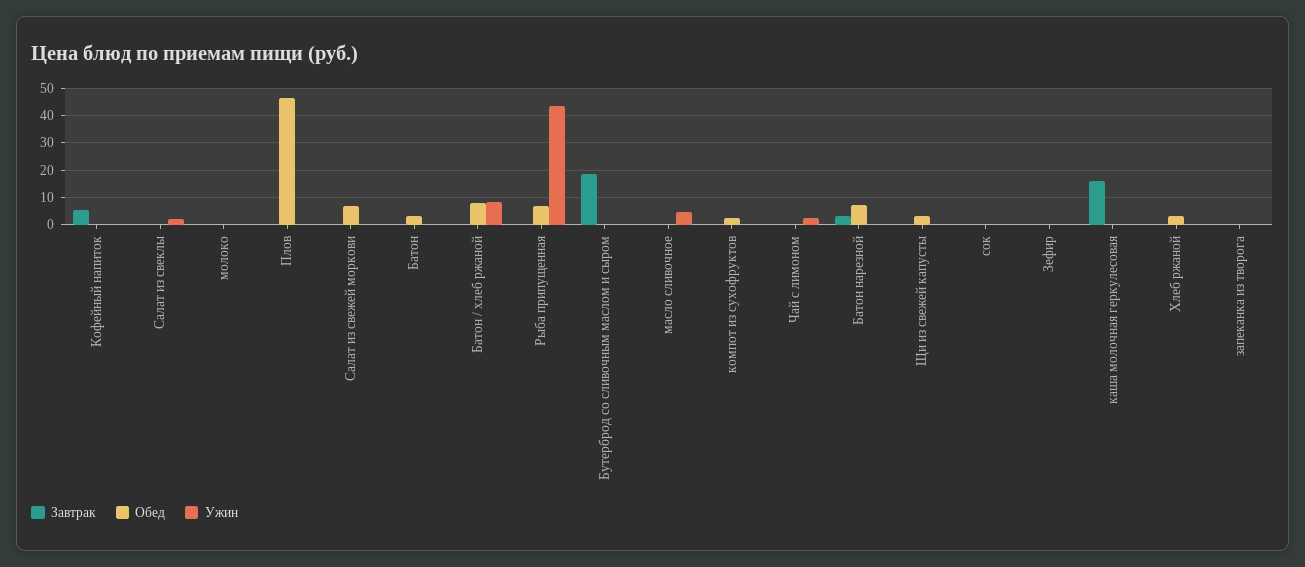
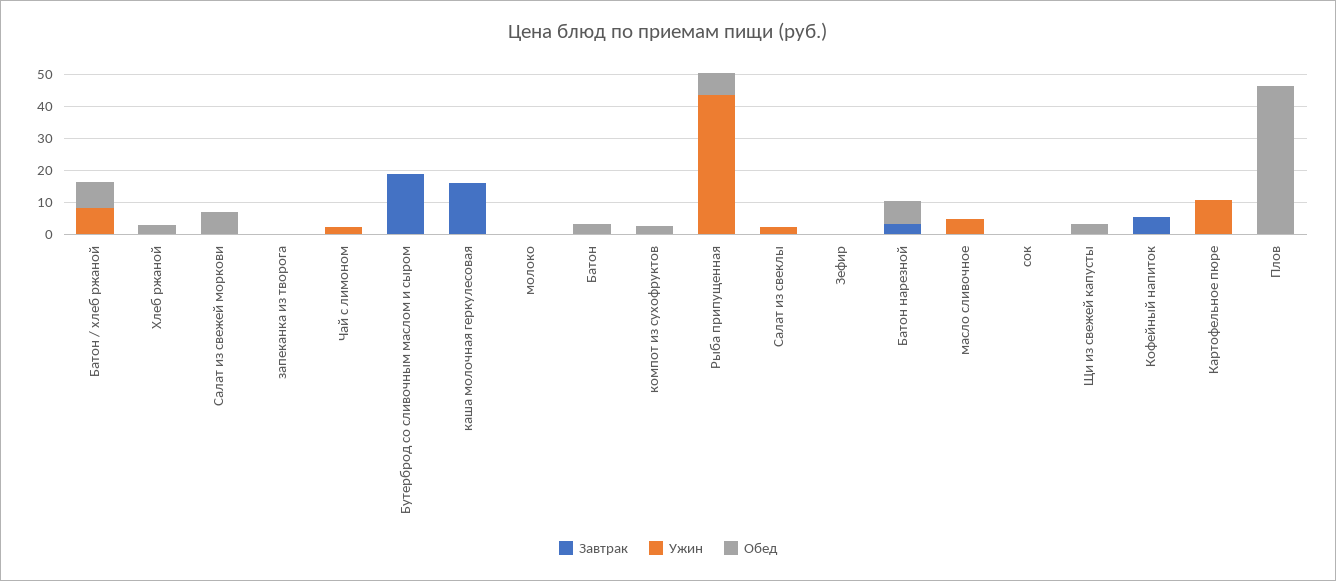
  {
    "Завтрак": {
      "Кофейный напиток": 5,
      "Салат из свеклы": 0,
      "молоко": 0,
      "Плов": 0,
      "Салат из свежей моркови": 0,
      "Батон": 0,
      "Батон / хлеб ржаной": 0,
      "Рыба припущенная": 0,
      "Бутерброд со сливочным маслом и сыром": 20,
      "масло сливочное": 0,
      "компот из сухофруктов": 0,
      "Чай с лимоном": 0,
      "Батон нарезной": 2.5,
      "Щи из свежей капусты": 0,
      "сок": 0,
      "Зефир": 0,
      "каша молочная геркулесовая": 15,
      "Хлеб ржаной": 0,
-     "запеканка из творога": 0
+     "запеканка из творога": 0,
+     "Картофельное пюре": 0
    },
    "Обед": {
      "Кофейный напиток": 0,
      "Салат из свеклы": 0,
      "молоко": 0,
      "Плов": 47.5,
      "Салат из свежей моркови": 7.5,
      "Батон": 2.5,
      "Батон / хлеб ржаной": 7.5,
      "Рыба припущенная": 7.5,
      "Бутерброд со сливочным маслом и сыром": 0,
      "масло сливочное": 0,
      "компот из сухофруктов": 2.5,
      "Чай с лимоном": 0,
      "Батон нарезной": 7.5,
      "Щи из свежей капусты": 2.5,
      "сок": 0,
      "Зефир": 0,
      "каша молочная геркулесовая": 0,
      "Хлеб ржаной": 2.5,
-     "запеканка из творога": 0
+     "запеканка из творога": 0,
+     "Картофельное пюре": 0
    },
    "Ужин": {
      "Кофейный напиток": 0,
      "Салат из свеклы": 2.5,
      "молоко": 0,
      "Плов": 0,
      "Салат из свежей моркови": 0,
      "Батон": 0,
      "Батон / хлеб ржаной": 7.5,
      "Рыба припущенная": 42.5,
      "Бутерброд со сливочным маслом и сыром": 0,
      "масло сливочное": 5,
      "компот из сухофруктов": 0,
      "Чай с лимоном": 2.5,
      "Батон нарезной": 0,
      "Щи из свежей капусты": 0,
      "сок": 0,
      "Зефир": 0,
      "каша молочная геркулесовая": 0,
      "Хлеб ржаной": 0,
-     "запеканка из творога": 0
+     "запеканка из творога": 0,
+     "Картофельное пюре": 10
    }
  }

